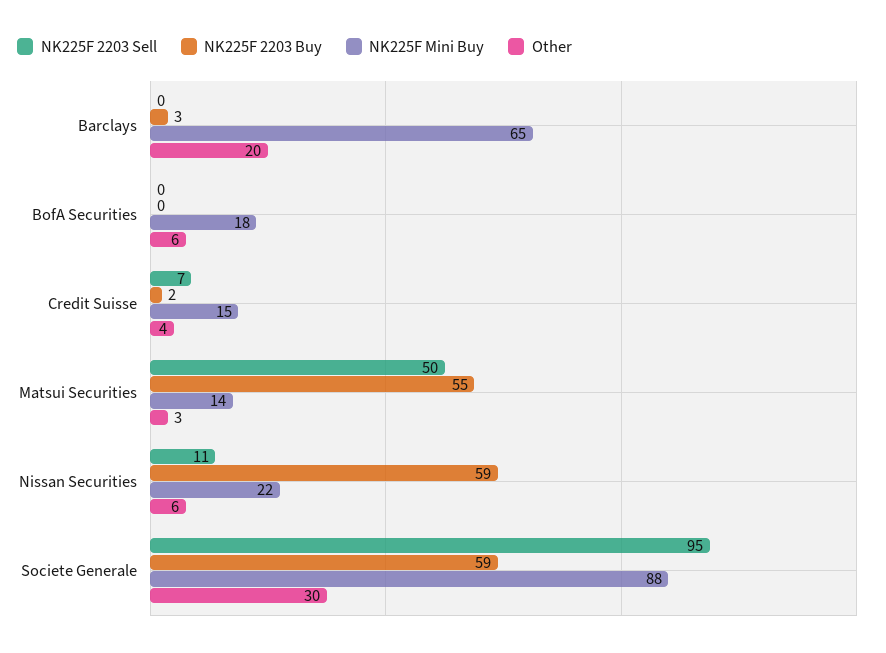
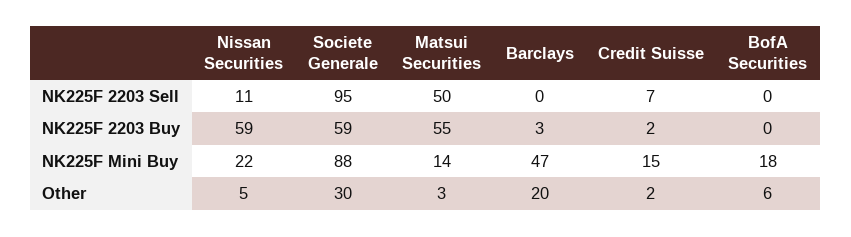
  {
    "NK225F 2203 Sell": {
      "Barclays": 0,
      "BofA Securities": 0,
      "Credit Suisse": 7,
      "Matsui Securities": 50,
      "Nissan Securities": 11,
      "Societe Generale": 95
    },
    "NK225F 2203 Buy": {
      "Barclays": 3,
      "BofA Securities": 0,
      "Credit Suisse": 2,
      "Matsui Securities": 55,
      "Nissan Securities": 59,
      "Societe Generale": 59
    },
    "NK225F Mini Buy": {
-     "Barclays": 65,
+     "Barclays": 47,
      "BofA Securities": 18,
      "Credit Suisse": 15,
      "Matsui Securities": 14,
      "Nissan Securities": 22,
      "Societe Generale": 88
    },
    "Other": {
      "Barclays": 20,
      "BofA Securities": 6,
-     "Credit Suisse": 4,
+     "Credit Suisse": 2,
      "Matsui Securities": 3,
-     "Nissan Securities": 6,
+     "Nissan Securities": 5,
      "Societe Generale": 30
    }
  }

